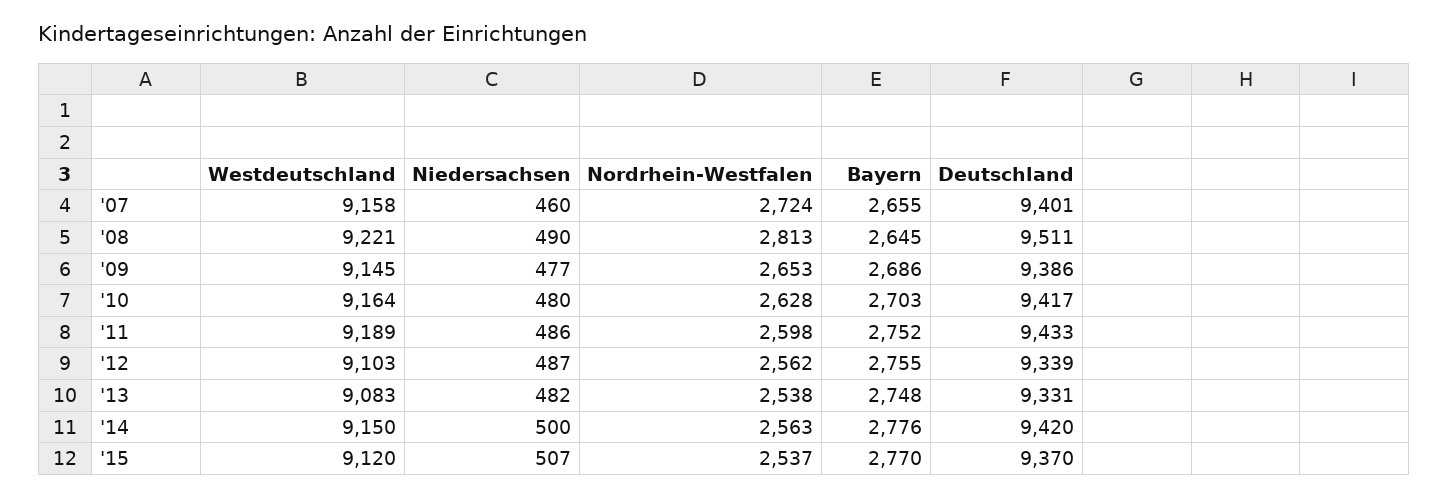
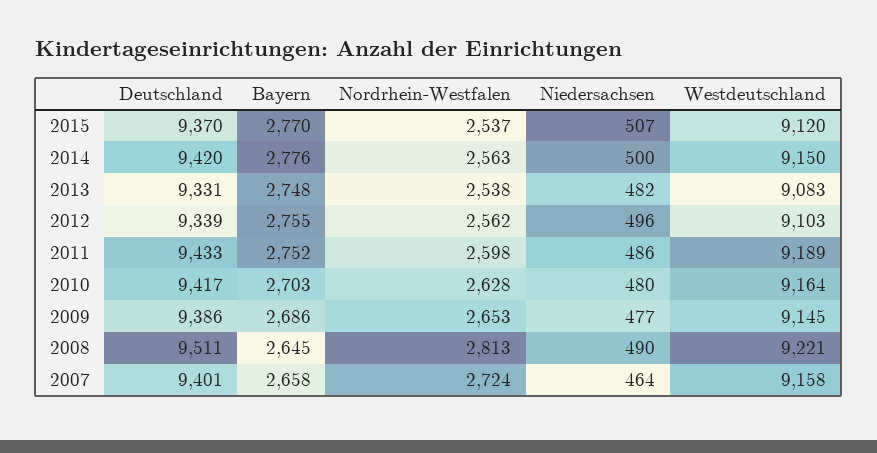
  {
    "Westdeutschland": {
      "'07": 9158,
      "'08": 9221,
      "'09": 9145,
      "'10": 9164,
      "'11": 9189,
      "'12": 9103,
      "'13": 9083,
      "'14": 9150,
      "'15": 9120
    },
    "Niedersachsen": {
-     "'07": 460,
+     "'07": 464,
      "'08": 490,
      "'09": 477,
      "'10": 480,
      "'11": 486,
-     "'12": 487,
+     "'12": 496,
      "'13": 482,
      "'14": 500,
      "'15": 507
    },
    "Nordrhein-Westfalen": {
      "'07": 2724,
      "'08": 2813,
      "'09": 2653,
      "'10": 2628,
      "'11": 2598,
      "'12": 2562,
      "'13": 2538,
      "'14": 2563,
      "'15": 2537
    },
    "Bayern": {
-     "'07": 2655,
+     "'07": 2658,
      "'08": 2645,
      "'09": 2686,
      "'10": 2703,
      "'11": 2752,
      "'12": 2755,
      "'13": 2748,
      "'14": 2776,
      "'15": 2770
    },
    "Deutschland": {
      "'07": 9401,
      "'08": 9511,
      "'09": 9386,
      "'10": 9417,
      "'11": 9433,
      "'12": 9339,
      "'13": 9331,
      "'14": 9420,
      "'15": 9370
    }
  }

